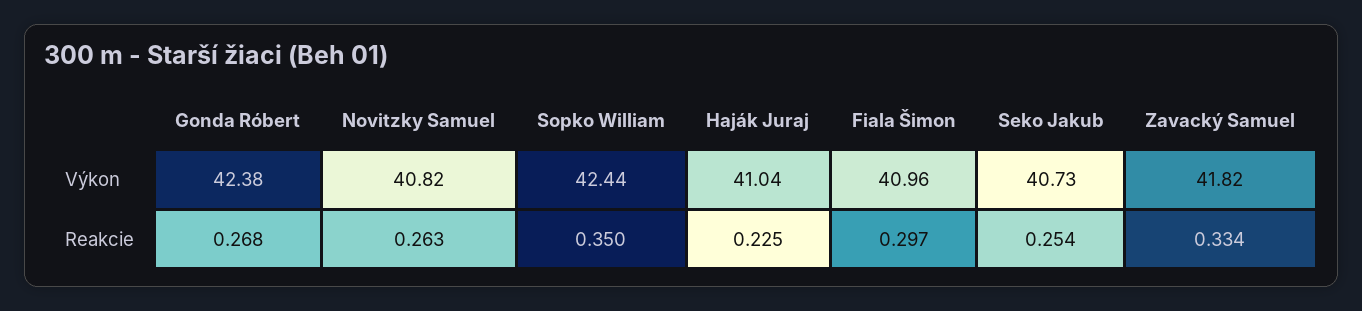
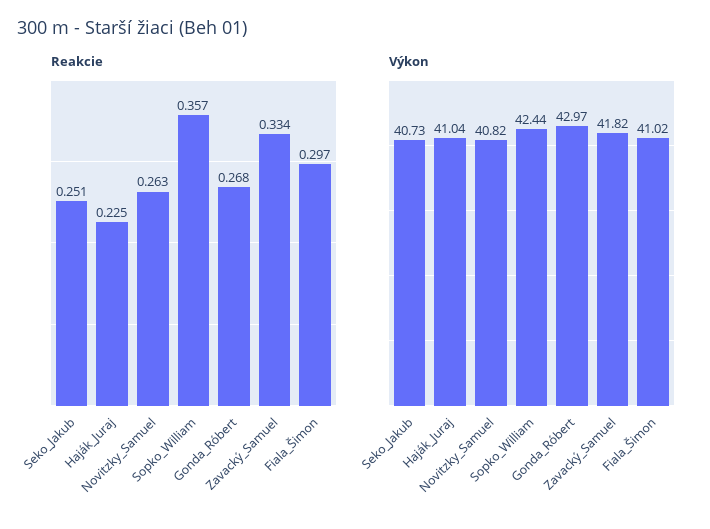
  {
    "Výkon": {
-     "Gonda Róbert": 42.38,
+     "Gonda Róbert": 42.97,
      "Novitzky Samuel": 40.82,
      "Sopko William": 42.44,
      "Haják Juraj": 41.04,
-     "Fiala Šimon": 40.96,
+     "Fiala Šimon": 41.02,
      "Seko Jakub": 40.73,
      "Zavacký Samuel": 41.82
    },
    "Reakcie": {
      "Gonda Róbert": 0.268,
      "Novitzky Samuel": 0.263,
-     "Sopko William": 0.35,
+     "Sopko William": 0.357,
      "Haják Juraj": 0.225,
      "Fiala Šimon": 0.297,
-     "Seko Jakub": 0.254,
+     "Seko Jakub": 0.251,
      "Zavacký Samuel": 0.334
    }
  }

